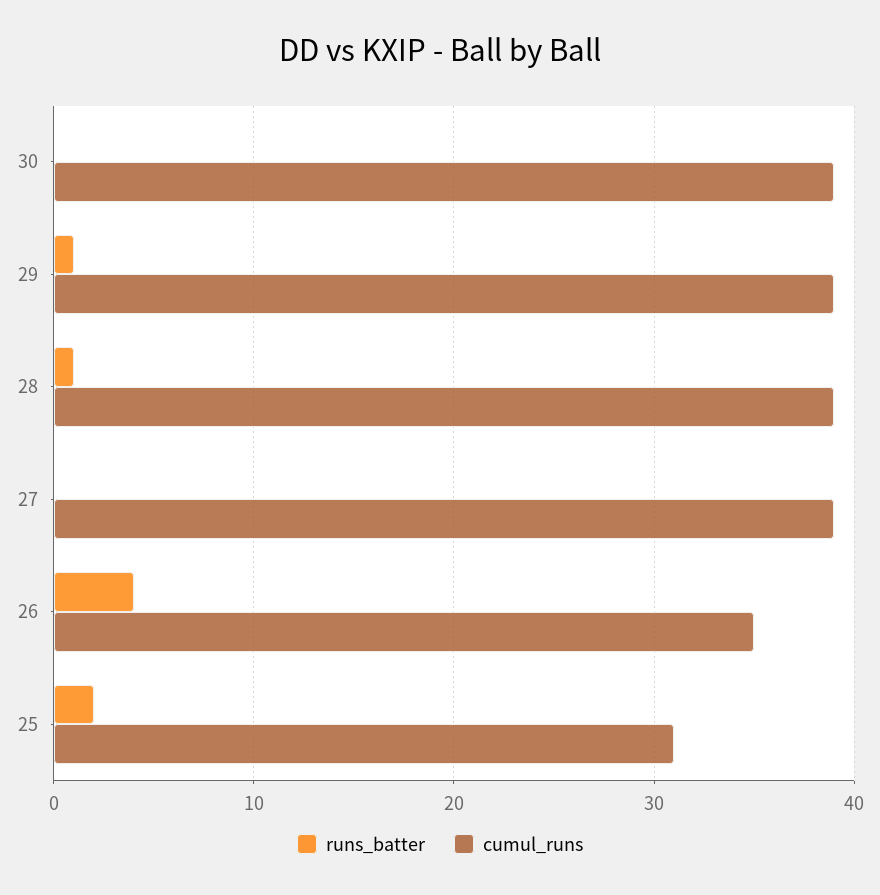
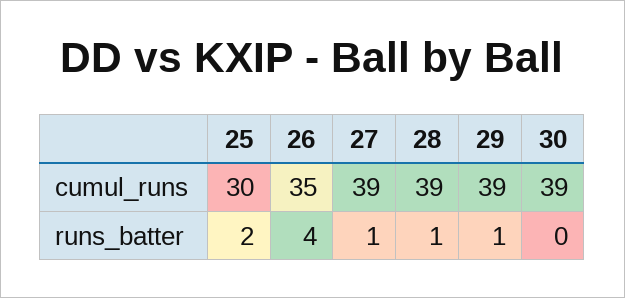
  {
    "runs_batter": {
      "30": 0,
      "29": 1,
      "28": 1,
-     "27": 0,
+     "27": 1,
      "26": 4,
      "25": 2
    },
    "cumul_runs": {
      "30": 39,
      "29": 39,
      "28": 39,
      "27": 39,
      "26": 35,
-     "25": 31
+     "25": 30
    }
  }

